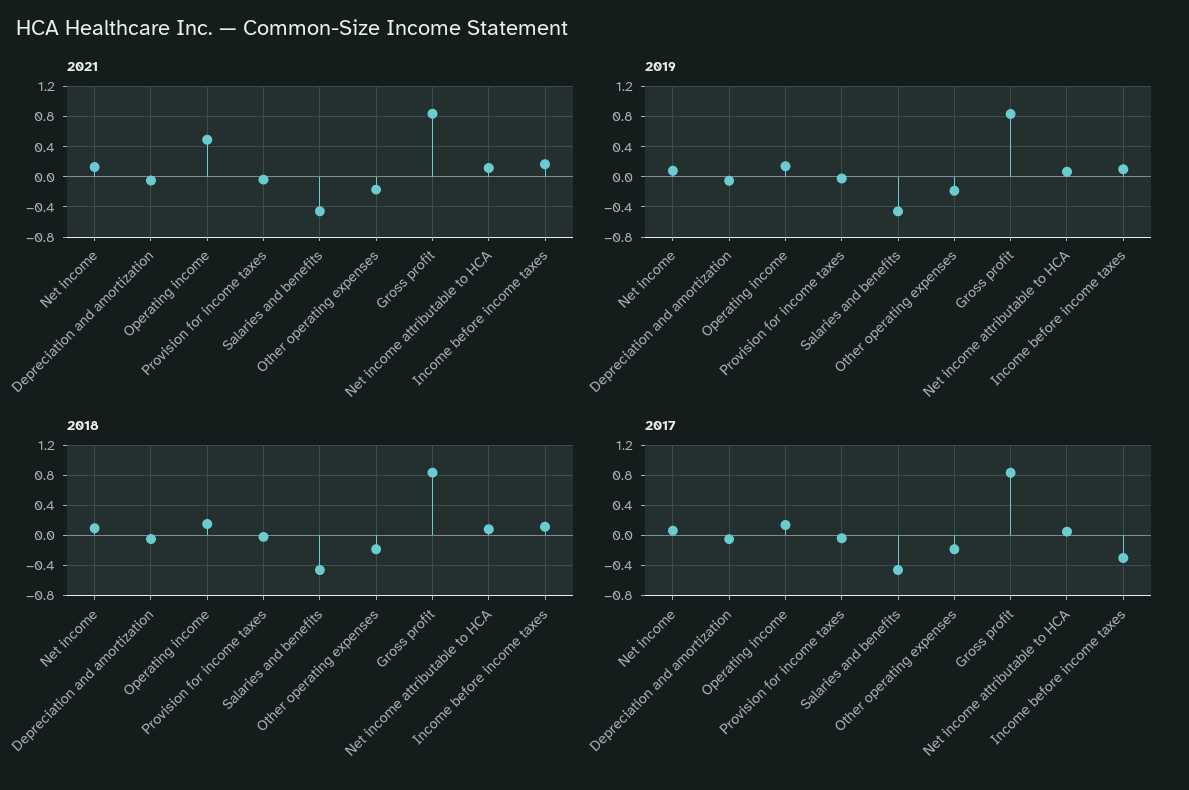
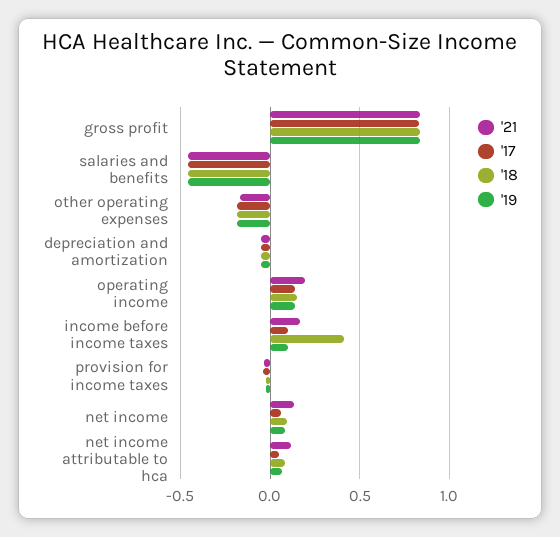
  {
    "2021": {
      "Net income": 0.15,
      "Depreciation and amortization": -0.05,
-     "Operating income": 0.5,
+     "Operating income": 0.2,
      "Provision for income taxes": -0.05,
      "Salaries and benefits": -0.45,
      "Other operating expenses": -0.15,
      "Gross profit": 0.85,
      "Net income attributable to HCA": 0.1,
      "Income before income taxes": 0.15
    },
    "2019": {
      "Net income": 0.1,
      "Depreciation and amortization": -0.05,
      "Operating income": 0.15,
      "Provision for income taxes": 0,
      "Salaries and benefits": -0.45,
      "Other operating expenses": -0.2,
      "Gross profit": 0.85,
      "Net income attributable to HCA": 0.05,
      "Income before income taxes": 0.1
    },
    "2018": {
      "Net income": 0.1,
      "Depreciation and amortization": -0.05,
      "Operating income": 0.15,
      "Provision for income taxes": 0,
      "Salaries and benefits": -0.45,
      "Other operating expenses": -0.2,
      "Gross profit": 0.85,
      "Net income attributable to HCA": 0.1,
-     "Income before income taxes": 0.1
+     "Income before income taxes": 0.4
    },
    "2017": {
      "Net income": 0.05,
      "Depreciation and amortization": -0.05,
      "Operating income": 0.15,
      "Provision for income taxes": -0.05,
      "Salaries and benefits": -0.45,
      "Other operating expenses": -0.2,
      "Gross profit": 0.85,
      "Net income attributable to HCA": 0.05,
-     "Income before income taxes": -0.3
+     "Income before income taxes": 0.1
    }
  }

